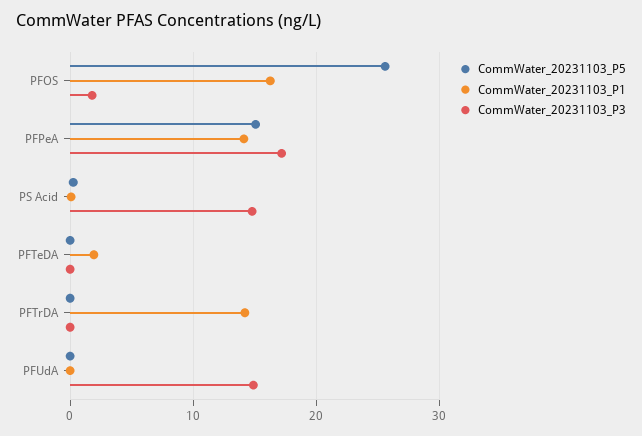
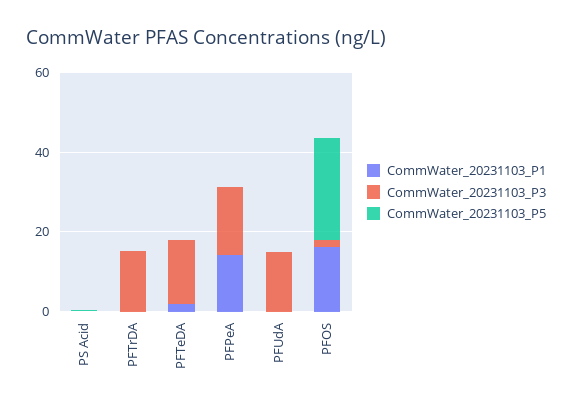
  {
    "CommWater_20231103_P5": {
      "PFOS": 26,
-     "PFPeA": 15,
+     "PFPeA": 0,
      "PS Acid": 0,
      "PFTeDA": 0,
      "PFTrDA": 0,
      "PFUdA": 0
    },
    "CommWater_20231103_P1": {
      "PFOS": 16,
      "PFPeA": 14,
      "PS Acid": 0,
      "PFTeDA": 2,
-     "PFTrDA": 14,
+     "PFTrDA": 0,
      "PFUdA": 0
    },
    "CommWater_20231103_P3": {
      "PFOS": 2,
      "PFPeA": 17,
-     "PS Acid": 15,
+     "PS Acid": 0,
-     "PFTeDA": 0,
+     "PFTeDA": 15,
-     "PFTrDA": 0,
+     "PFTrDA": 15,
      "PFUdA": 15
    }
  }

